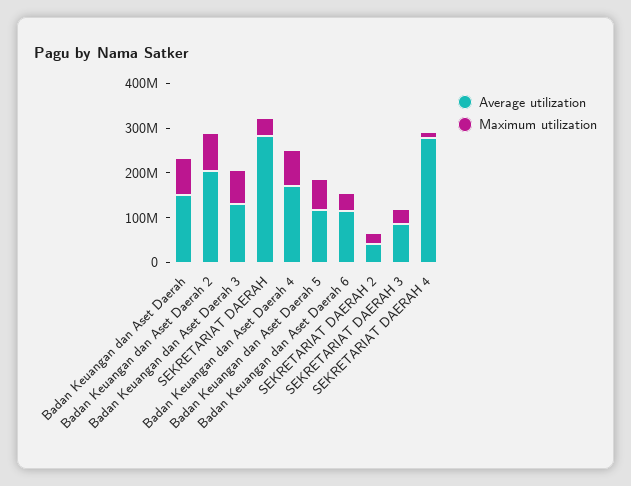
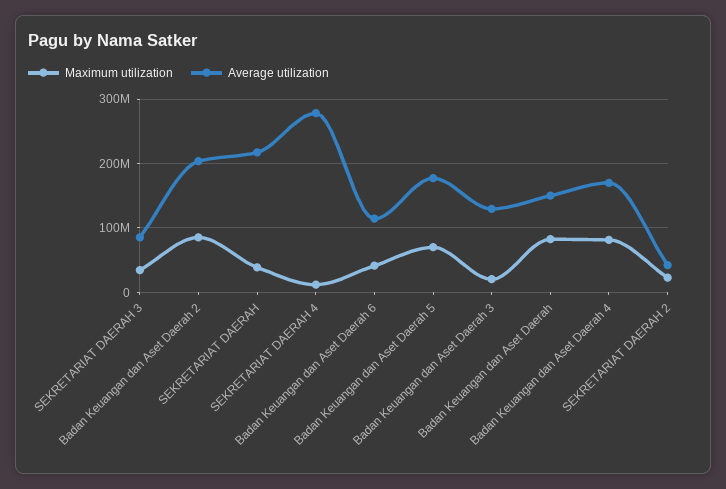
  {
    "Average utilization": {
      "Badan Keuangan dan Aset Daerah": 150000000,
      "Badan Keuangan dan Aset Daerah 2": 200000000,
      "Badan Keuangan dan Aset Daerah 3": 130000000,
-     "SEKRETARIAT DAERAH": 280000000,
+     "SEKRETARIAT DAERAH": 220000000,
      "Badan Keuangan dan Aset Daerah 4": 170000000,
-     "Badan Keuangan dan Aset Daerah 5": 120000000,
+     "Badan Keuangan dan Aset Daerah 5": 180000000,
      "Badan Keuangan dan Aset Daerah 6": 110000000,
      "SEKRETARIAT DAERAH 2": 40000000,
      "SEKRETARIAT DAERAH 3": 90000000,
      "SEKRETARIAT DAERAH 4": 280000000
    },
    "Maximum utilization": {
      "Badan Keuangan dan Aset Daerah": 80000000,
      "Badan Keuangan dan Aset Daerah 2": 90000000,
-     "Badan Keuangan dan Aset Daerah 3": 80000000,
+     "Badan Keuangan dan Aset Daerah 3": 20000000,
      "SEKRETARIAT DAERAH": 40000000,
      "Badan Keuangan dan Aset Daerah 4": 80000000,
      "Badan Keuangan dan Aset Daerah 5": 70000000,
      "Badan Keuangan dan Aset Daerah 6": 40000000,
      "SEKRETARIAT DAERAH 2": 20000000,
      "SEKRETARIAT DAERAH 3": 30000000,
      "SEKRETARIAT DAERAH 4": 10000000
    }
  }

